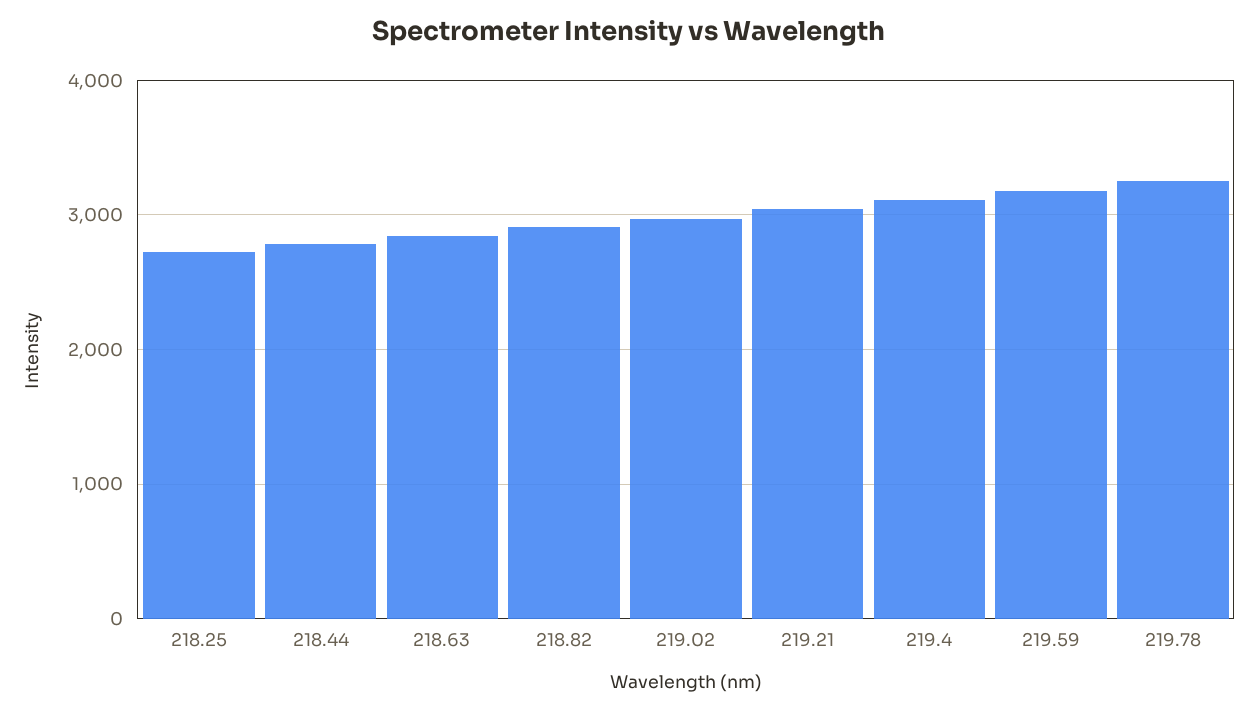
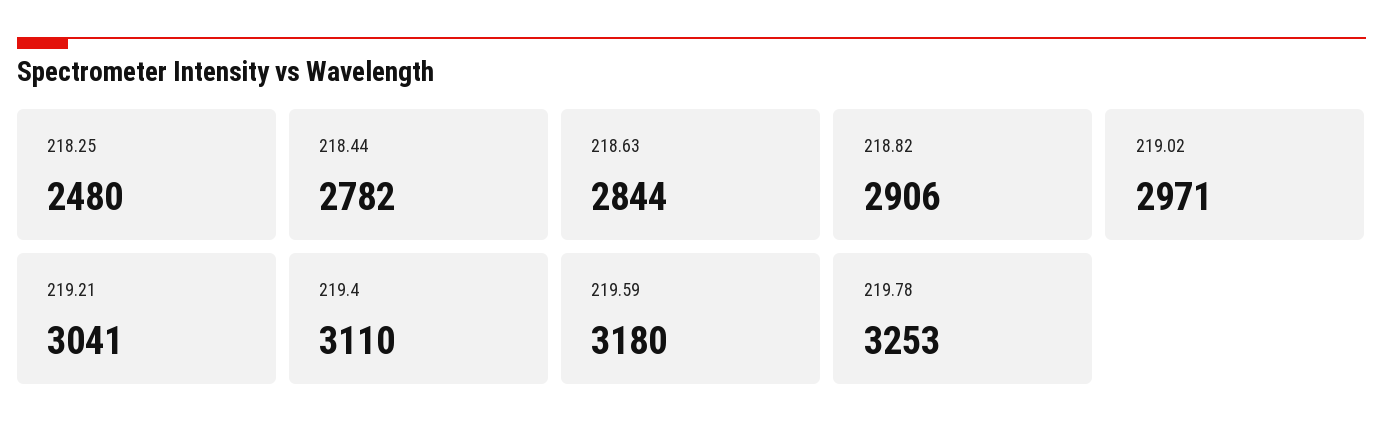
  {
-   "218.25": 2700,
+   "218.25": 2480,
    "218.44": 2782,
    "218.63": 2844,
    "218.82": 2906,
    "219.02": 2971,
    "219.21": 3041,
    "219.4": 3110,
    "219.59": 3180,
    "219.78": 3253
  }

